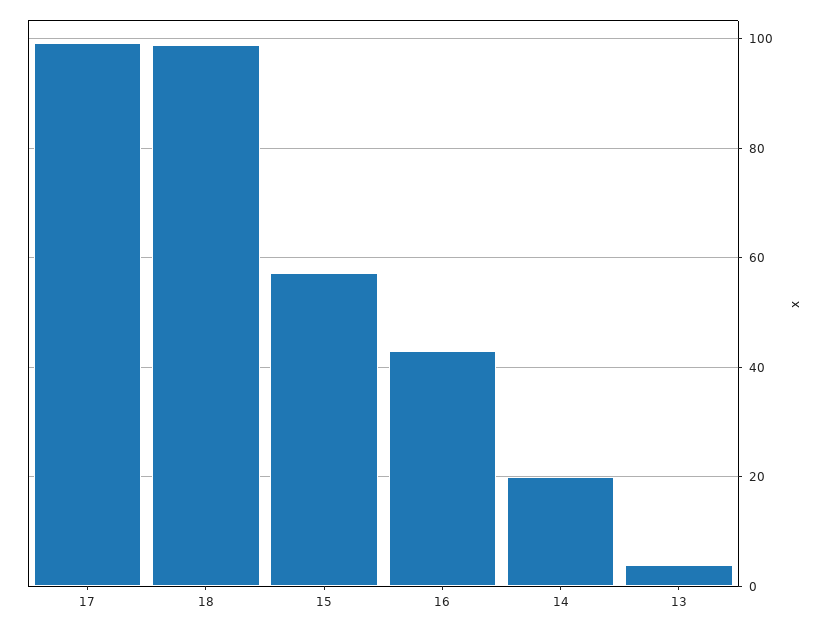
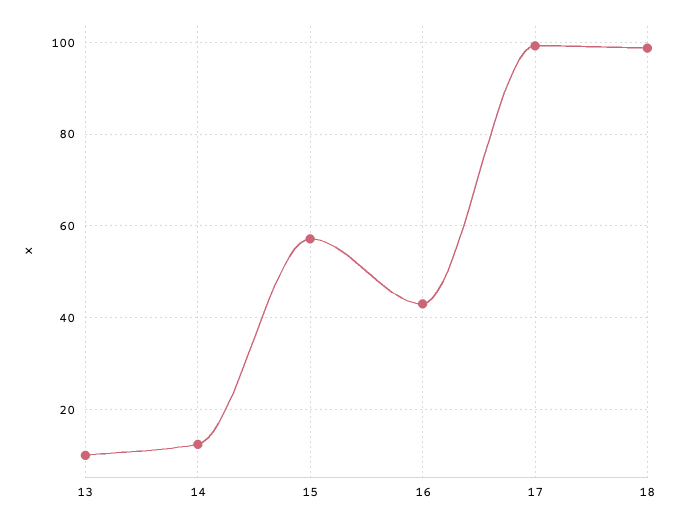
  {
    "17": 100,
    "18": 98,
    "15": 58,
    "16": 44,
-   "14": 20,
+   "14": 12,
-   "13": 4
+   "13": 10
  }

